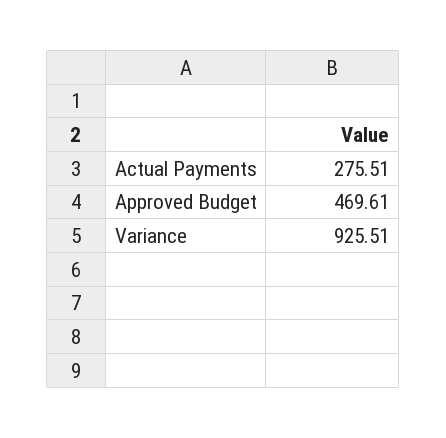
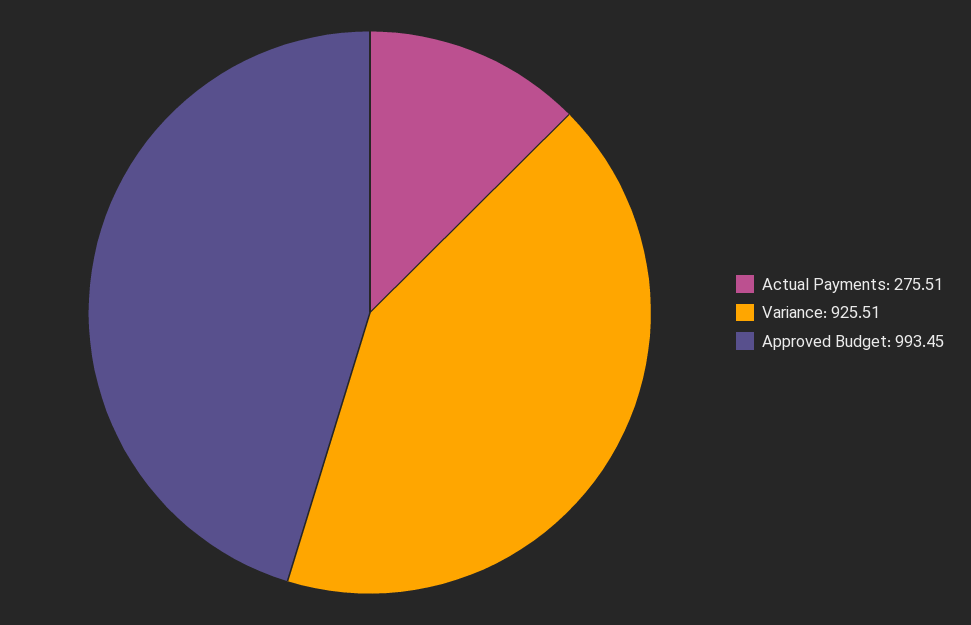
  {
    "Actual Payments": 275.51,
-   "Approved Budget": 469.61,
+   "Approved Budget": 993.45,
    "Variance": 925.51
  }

